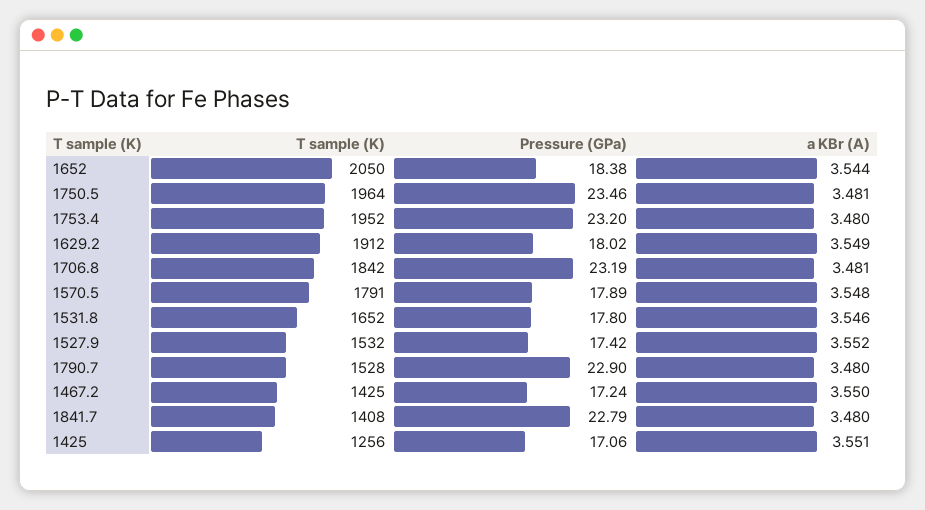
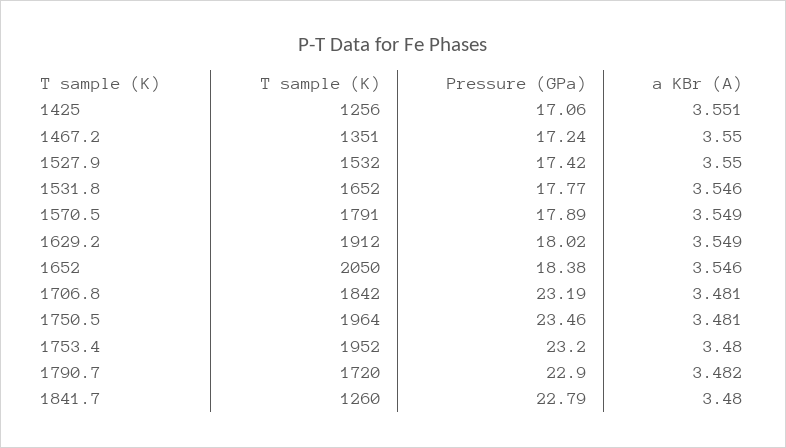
  {
    "T sample (K)": {
      "1652": 2050,
      "1750.5": 1964,
      "1753.4": 1952,
      "1629.2": 1912,
      "1706.8": 1842,
      "1570.5": 1791,
      "1531.8": 1652,
      "1527.9": 1532,
-     "1790.7": 1528,
+     "1790.7": 1720,
-     "1467.2": 1425,
+     "1467.2": 1351,
-     "1841.7": 1408,
+     "1841.7": 1260,
      "1425": 1256
    },
    "Pressure (GPa)": {
      "1652": 18.38,
      "1750.5": 23.46,
      "1753.4": 23.2,
      "1629.2": 18.02,
      "1706.8": 23.19,
      "1570.5": 17.89,
-     "1531.8": 17.8,
+     "1531.8": 17.77,
      "1527.9": 17.42,
      "1790.7": 22.9,
      "1467.2": 17.24,
      "1841.7": 22.79,
      "1425": 17.06
    },
    "a KBr (A)": {
-     "1652": 3.544,
+     "1652": 3.546,
      "1750.5": 3.481,
      "1753.4": 3.48,
      "1629.2": 3.549,
      "1706.8": 3.481,
-     "1570.5": 3.548,
+     "1570.5": 3.549,
      "1531.8": 3.546,
-     "1527.9": 3.552,
+     "1527.9": 3.55,
-     "1790.7": 3.48,
+     "1790.7": 3.482,
      "1467.2": 3.55,
      "1841.7": 3.48,
      "1425": 3.551
    }
  }

